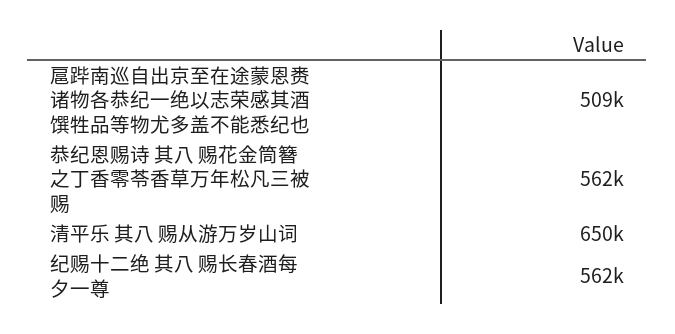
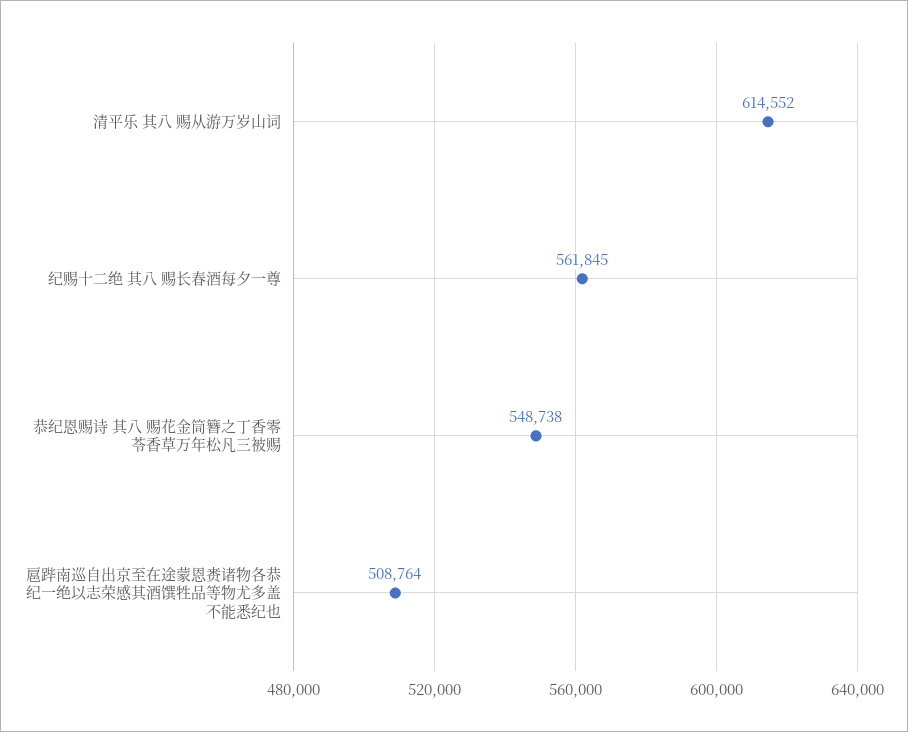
  {
    "扈跸南巡自出京至在途蒙恩赉诸物各恭纪一绝以志荣感其酒馔牲品等物尤多盖不能悉纪也": 508764,
-   "恭纪恩赐诗 其八 赐花金筒簪之丁香零苓香草万年松凡三被赐": 562000,
+   "恭纪恩赐诗 其八 赐花金筒簪之丁香零苓香草万年松凡三被赐": 548738,
-   "清平乐 其八 赐从游万岁山词": 650000,
+   "清平乐 其八 赐从游万岁山词": 614552,
    "纪赐十二绝 其八 赐长春酒每夕一尊": 561845
  }

